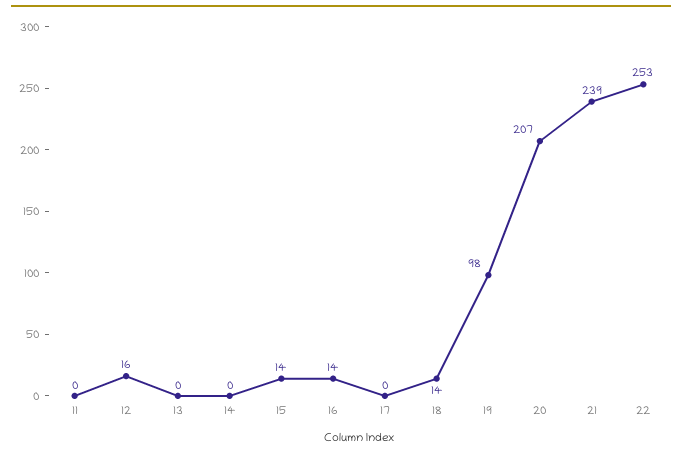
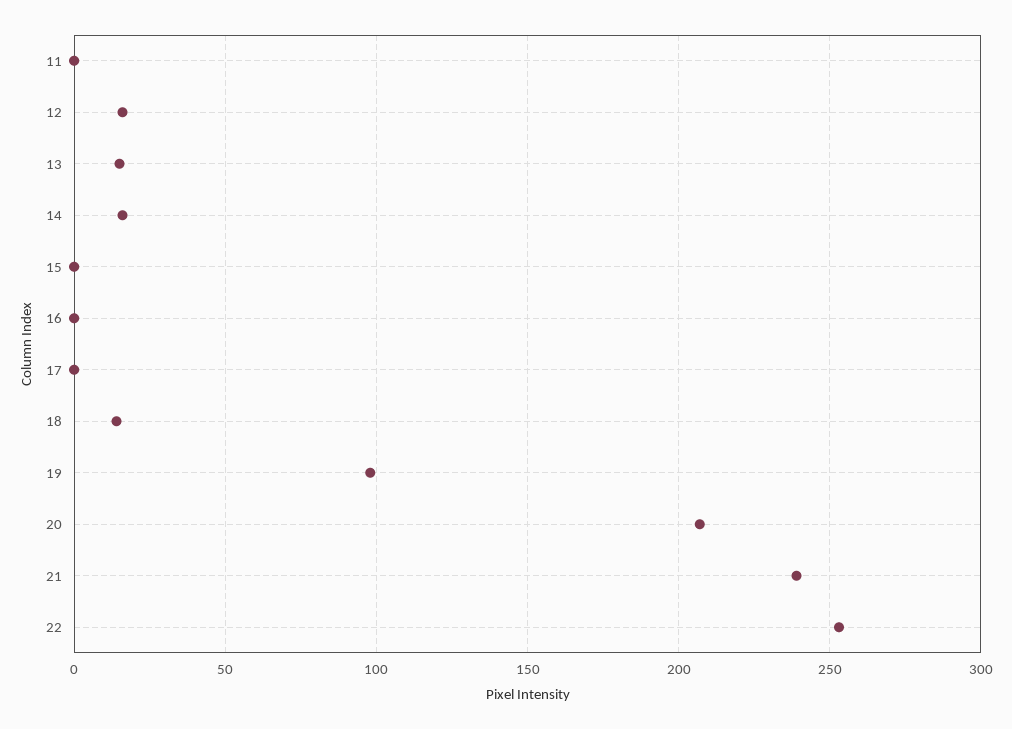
  {
    "11": 0,
    "12": 16,
-   "13": 0,
+   "13": 15,
-   "14": 0,
+   "14": 15,
-   "15": 14,
+   "15": 0,
-   "16": 14,
+   "16": 0,
    "17": 0,
    "18": 14,
    "19": 98,
    "20": 207,
    "21": 239,
    "22": 253
  }

